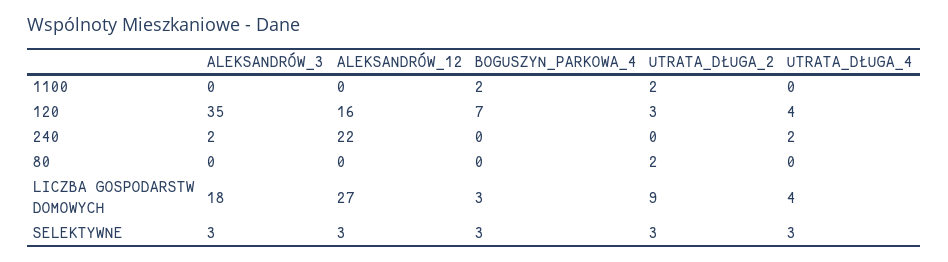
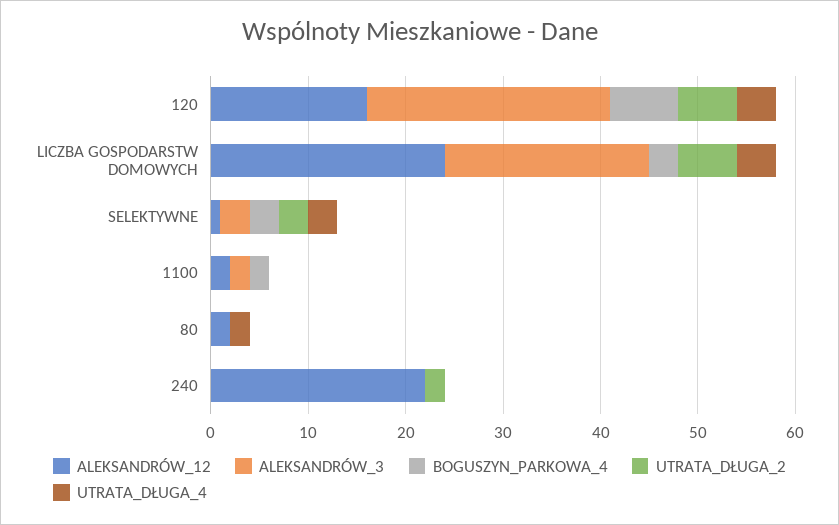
  {
    "ALEKSANDRÓW_3": {
-     "1100": 0,
+     "1100": 2,
-     "120": 35,
+     "120": 25,
-     "240": 2,
+     "240": 0,
      "80": 0,
-     "LICZBA GOSPODARSTW DOMOWYCH": 18,
+     "LICZBA GOSPODARSTW DOMOWYCH": 21,
      "SELEKTYWNE": 3
    },
    "ALEKSANDRÓW_12": {
-     "1100": 0,
+     "1100": 2,
      "120": 16,
      "240": 22,
-     "80": 0,
+     "80": 2,
-     "LICZBA GOSPODARSTW DOMOWYCH": 27,
+     "LICZBA GOSPODARSTW DOMOWYCH": 24,
-     "SELEKTYWNE": 3
+     "SELEKTYWNE": 1
    },
    "BOGUSZYN_PARKOWA_4": {
      "1100": 2,
      "120": 7,
      "240": 0,
      "80": 0,
      "LICZBA GOSPODARSTW DOMOWYCH": 3,
      "SELEKTYWNE": 3
    },
    "UTRATA_DŁUGA_2": {
-     "1100": 2,
+     "1100": 0,
-     "120": 3,
+     "120": 6,
-     "240": 0,
+     "240": 2,
-     "80": 2,
+     "80": 0,
-     "LICZBA GOSPODARSTW DOMOWYCH": 9,
+     "LICZBA GOSPODARSTW DOMOWYCH": 6,
      "SELEKTYWNE": 3
    },
    "UTRATA_DŁUGA_4": {
      "1100": 0,
      "120": 4,
-     "240": 2,
+     "240": 0,
-     "80": 0,
+     "80": 2,
      "LICZBA GOSPODARSTW DOMOWYCH": 4,
      "SELEKTYWNE": 3
    }
  }

